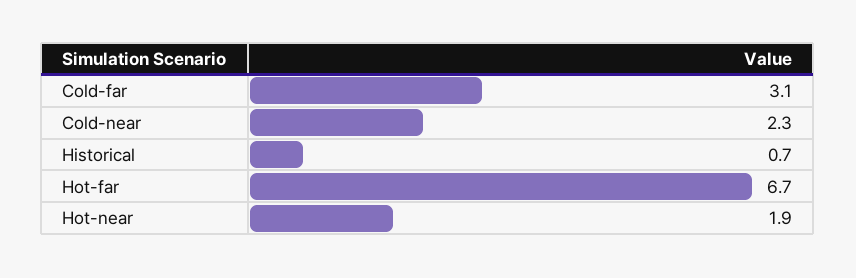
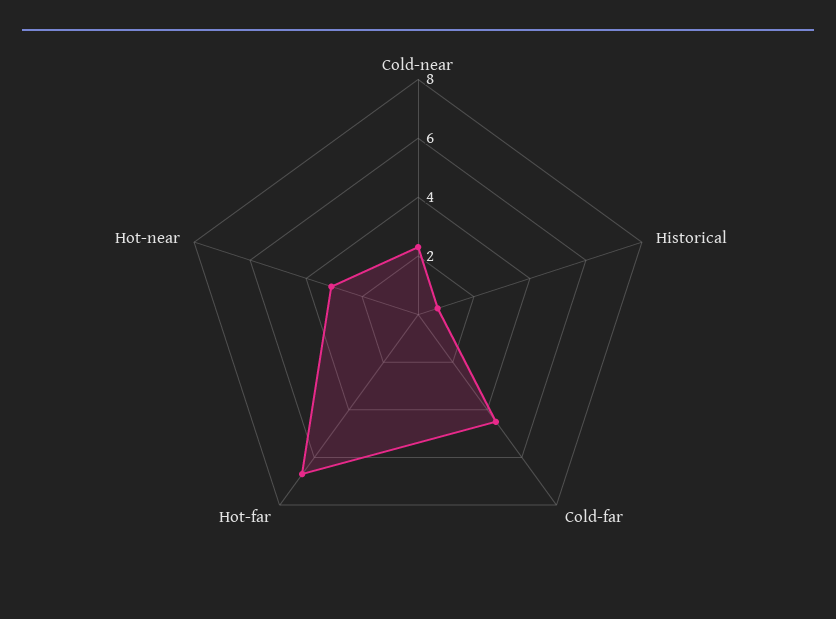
  {
-   "Cold-far": 3.1,
+   "Cold-far": 4.5,
    "Cold-near": 2.3,
    "Historical": 0.7,
    "Hot-far": 6.7,
-   "Hot-near": 1.9
+   "Hot-near": 3
  }

